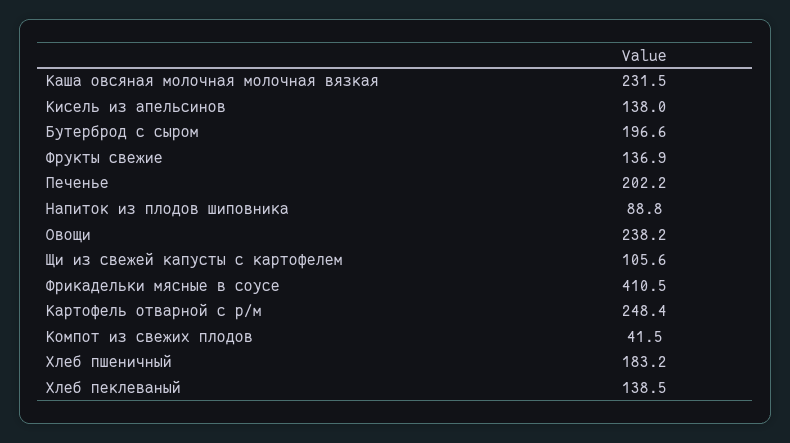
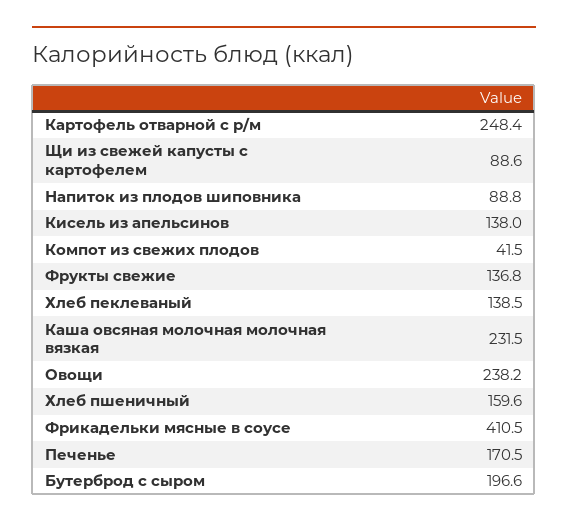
  {
    "Каша овсяная молочная молочная вязкая": 231.5,
    "Кисель из апельсинов": 138,
    "Бутерброд с сыром": 196.6,
-   "Фрукты свежие": 136.9,
+   "Фрукты свежие": 136.8,
-   "Печенье": 202.2,
+   "Печенье": 170.5,
    "Напиток из плодов шиповника": 88.8,
    "Овощи": 238.2,
-   "Щи из свежей капусты с картофелем": 105.6,
+   "Щи из свежей капусты с картофелем": 88.6,
    "Фрикадельки мясные в соусе": 410.5,
    "Картофель отварной с р/м": 248.4,
    "Компот из свежих плодов": 41.5,
-   "Хлеб пшеничный": 183.2,
+   "Хлеб пшеничный": 159.6,
    "Хлеб пеклеваный": 138.5
  }

